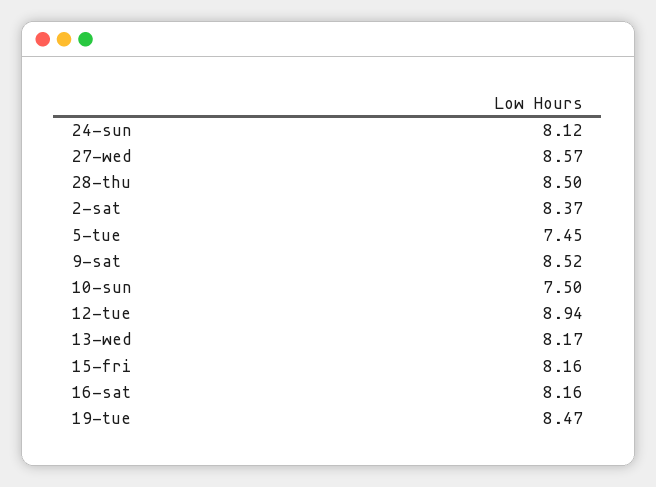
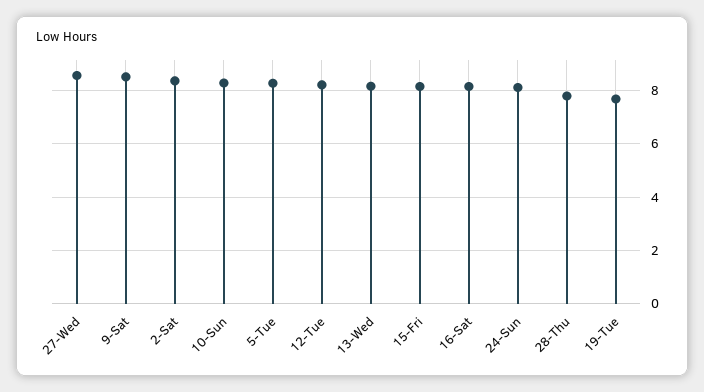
  {
    "24-sun": 8.12,
    "27-wed": 8.57,
-   "28-thu": 8.5,
+   "28-thu": 7.75,
    "2-sat": 8.37,
-   "5-tue": 7.45,
+   "5-tue": 8.25,
    "9-sat": 8.52,
-   "10-sun": 7.5,
+   "10-sun": 8.25,
-   "12-tue": 8.94,
+   "12-tue": 8.25,
    "13-wed": 8.17,
    "15-fri": 8.16,
    "16-sat": 8.16,
-   "19-tue": 8.47
+   "19-tue": 7.75
  }

